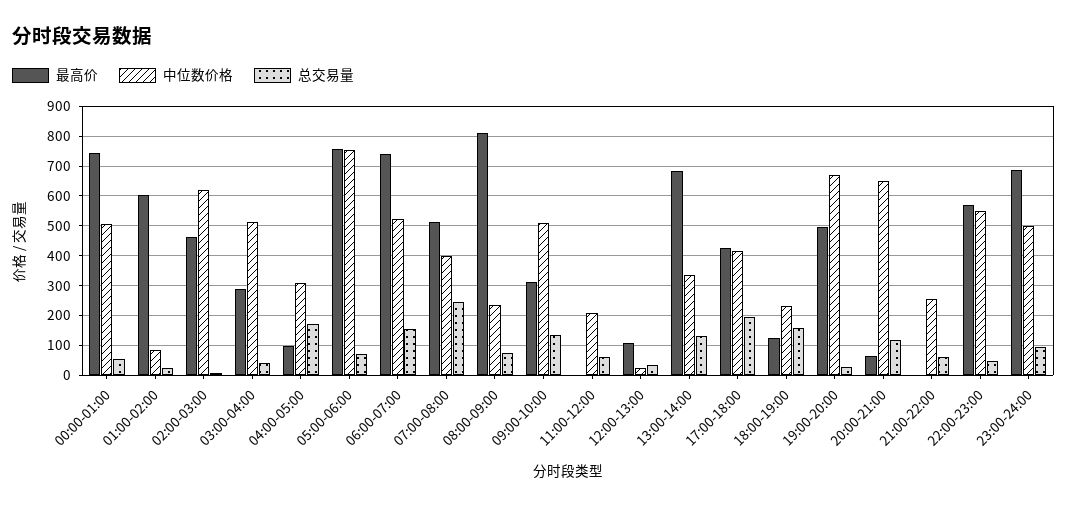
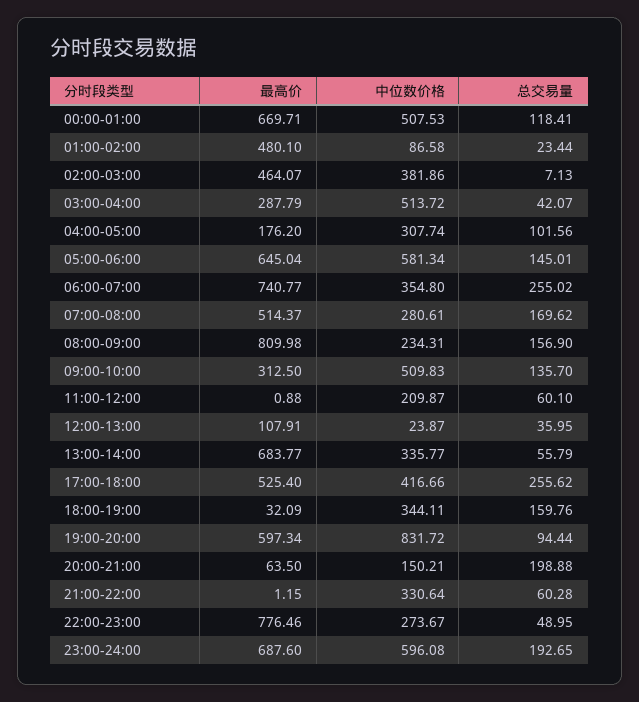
  {
    "最高价": {
-     "00:00-01:00": 750,
+     "00:00-01:00": 669.71,
-     "01:00-02:00": 600,
+     "01:00-02:00": 480.1,
      "02:00-03:00": 464.07,
      "03:00-04:00": 287.79,
-     "04:00-05:00": 100,
+     "04:00-05:00": 176.2,
-     "05:00-06:00": 750,
+     "05:00-06:00": 645.04,
      "06:00-07:00": 740.77,
      "07:00-08:00": 514.37,
      "08:00-09:00": 809.98,
      "09:00-10:00": 312.5,
      "11:00-12:00": 0.88,
      "12:00-13:00": 107.91,
      "13:00-14:00": 683.77,
-     "17:00-18:00": 425,
+     "17:00-18:00": 525.4,
-     "18:00-19:00": 125,
+     "18:00-19:00": 32.09,
-     "19:00-20:00": 500,
+     "19:00-20:00": 597.34,
      "20:00-21:00": 63.5,
      "21:00-22:00": 1.15,
-     "22:00-23:00": 575,
+     "22:00-23:00": 776.46,
      "23:00-24:00": 687.6
    },
    "中位数价格": {
      "00:00-01:00": 507.53,
      "01:00-02:00": 86.58,
-     "02:00-03:00": 625,
+     "02:00-03:00": 381.86,
      "03:00-04:00": 513.72,
      "04:00-05:00": 307.74,
-     "05:00-06:00": 750,
+     "05:00-06:00": 581.34,
-     "06:00-07:00": 525,
+     "06:00-07:00": 354.8,
-     "07:00-08:00": 400,
+     "07:00-08:00": 280.61,
      "08:00-09:00": 234.31,
      "09:00-10:00": 509.83,
      "11:00-12:00": 209.87,
      "12:00-13:00": 23.87,
      "13:00-14:00": 335.77,
      "17:00-18:00": 416.66,
-     "18:00-19:00": 225,
+     "18:00-19:00": 344.11,
-     "19:00-20:00": 675,
+     "19:00-20:00": 831.72,
-     "20:00-21:00": 650,
+     "20:00-21:00": 150.21,
-     "21:00-22:00": 250,
+     "21:00-22:00": 330.64,
-     "22:00-23:00": 550,
+     "22:00-23:00": 273.67,
-     "23:00-24:00": 500
+     "23:00-24:00": 596.08
    },
    "总交易量": {
-     "00:00-01:00": 50,
+     "00:00-01:00": 118.41,
      "01:00-02:00": 23.44,
      "02:00-03:00": 7.13,
      "03:00-04:00": 42.07,
-     "04:00-05:00": 175,
+     "04:00-05:00": 101.56,
-     "05:00-06:00": 75,
+     "05:00-06:00": 145.01,
-     "06:00-07:00": 150,
+     "06:00-07:00": 255.02,
-     "07:00-08:00": 250,
+     "07:00-08:00": 169.62,
-     "08:00-09:00": 75,
+     "08:00-09:00": 156.9,
      "09:00-10:00": 135.7,
      "11:00-12:00": 60.1,
      "12:00-13:00": 35.95,
-     "13:00-14:00": 125,
+     "13:00-14:00": 55.79,
-     "17:00-18:00": 200,
+     "17:00-18:00": 255.62,
      "18:00-19:00": 159.76,
-     "19:00-20:00": 25,
+     "19:00-20:00": 94.44,
-     "20:00-21:00": 125,
+     "20:00-21:00": 198.88,
      "21:00-22:00": 60.28,
      "22:00-23:00": 48.95,
-     "23:00-24:00": 100
+     "23:00-24:00": 192.65
    }
  }

